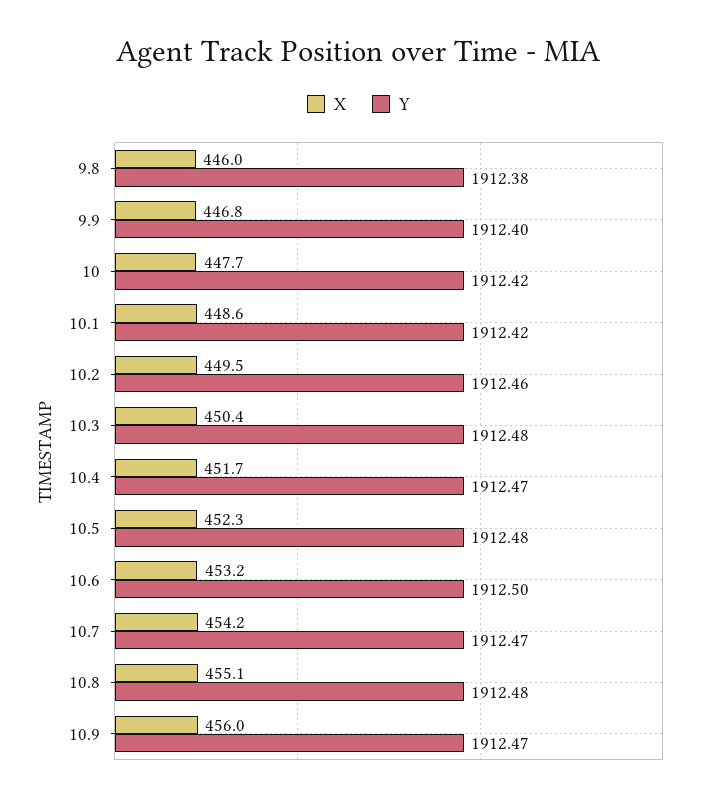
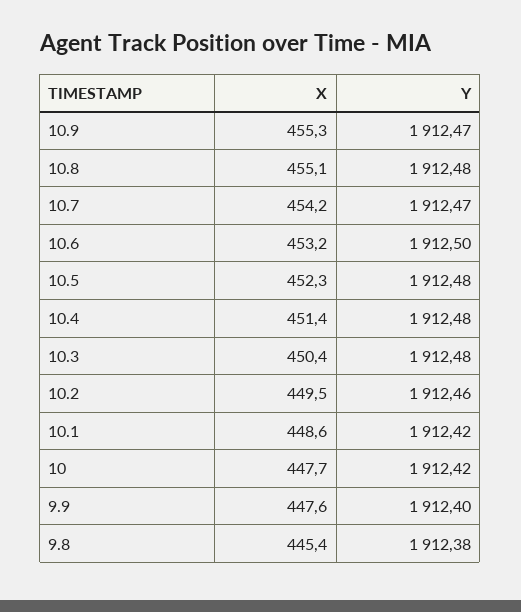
  {
    "X": {
-     "9.8": 446,
+     "9.8": 445.4,
-     "9.9": 446.8,
+     "9.9": 447.6,
      "10": 447.7,
      "10.1": 448.6,
      "10.2": 449.5,
      "10.3": 450.4,
-     "10.4": 451.7,
+     "10.4": 451.4,
      "10.5": 452.3,
      "10.6": 453.2,
      "10.7": 454.2,
      "10.8": 455.1,
-     "10.9": 456
+     "10.9": 455.3
    },
    "Y": {
      "9.8": 1912.38,
      "9.9": 1912.4,
      "10": 1912.42,
      "10.1": 1912.42,
      "10.2": 1912.46,
      "10.3": 1912.48,
-     "10.4": 1912.47,
+     "10.4": 1912.48,
      "10.5": 1912.48,
      "10.6": 1912.5,
      "10.7": 1912.47,
      "10.8": 1912.48,
      "10.9": 1912.47
    }
  }

